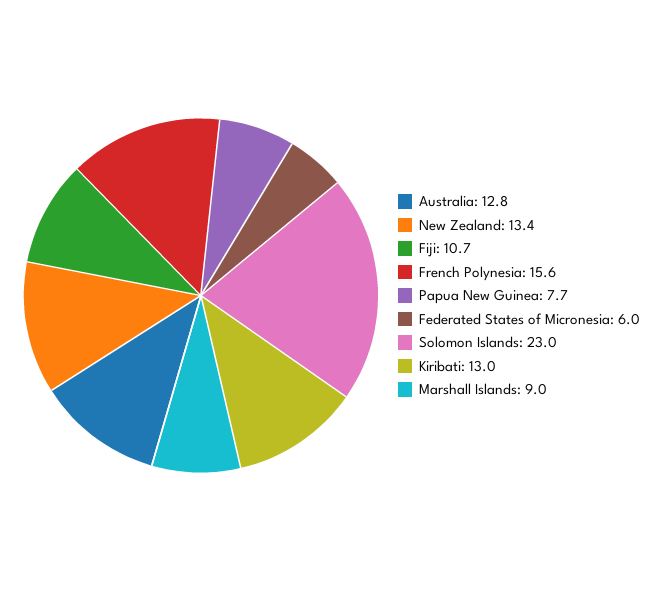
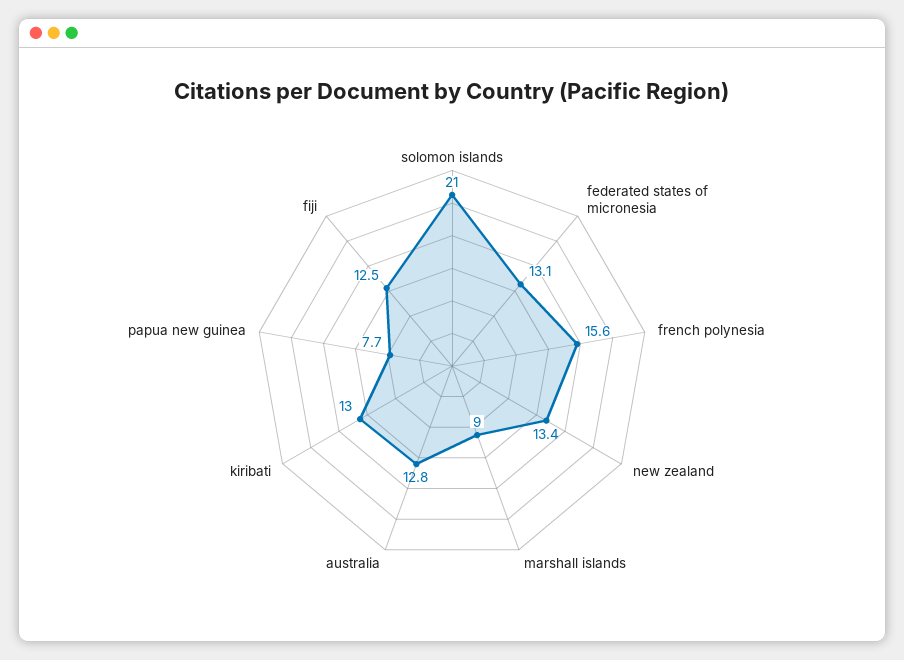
  {
    "Australia": 12.8,
    "New Zealand": 13.4,
-   "Fiji": 10.7,
+   "Fiji": 12.5,
    "French Polynesia": 15.6,
    "Papua New Guinea": 7.7,
-   "Federated States of Micronesia": 6,
+   "Federated States of Micronesia": 13.1,
-   "Solomon Islands": 23,
+   "Solomon Islands": 21,
    "Kiribati": 13,
    "Marshall Islands": 9
  }

